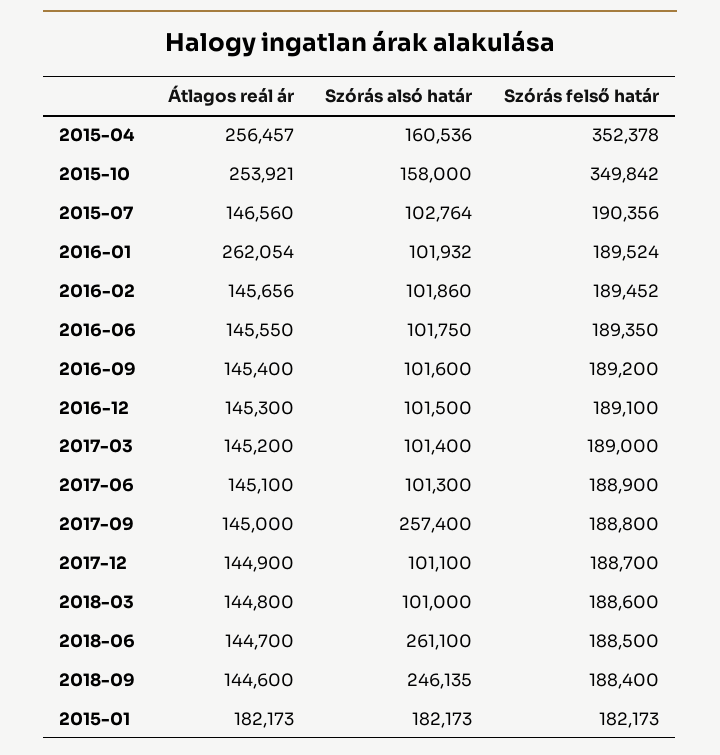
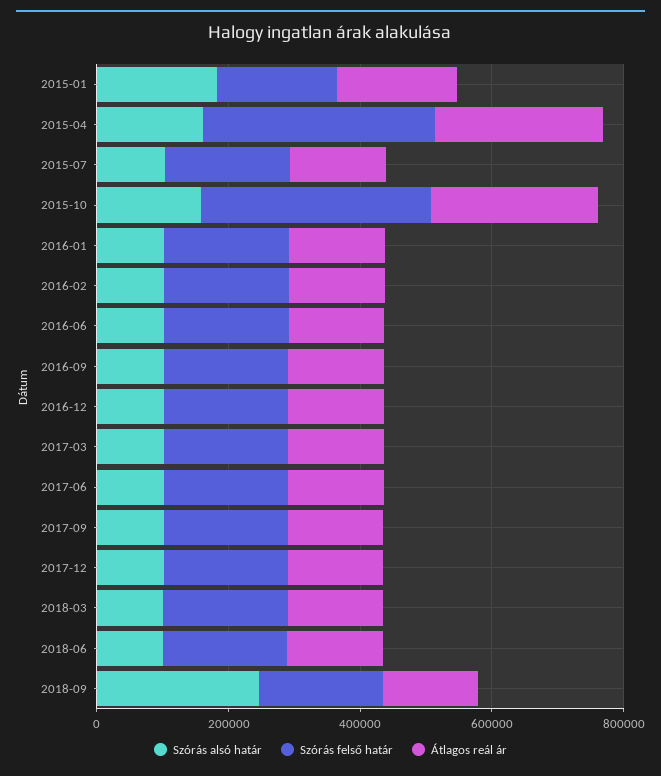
  {
    "Átlagos reál ár": {
      "2015-04": 256457,
      "2015-10": 253921,
      "2015-07": 146560,
-     "2016-01": 262054,
+     "2016-01": 150000,
      "2016-02": 145656,
      "2016-06": 145550,
      "2016-09": 145400,
      "2016-12": 145300,
      "2017-03": 145200,
      "2017-06": 145100,
      "2017-09": 145000,
      "2017-12": 144900,
      "2018-03": 144800,
      "2018-06": 144700,
      "2018-09": 144600,
      "2015-01": 182173
    },
    "Szórás alsó határ": {
      "2015-04": 160536,
      "2015-10": 158000,
      "2015-07": 102764,
      "2016-01": 101932,
      "2016-02": 101860,
      "2016-06": 101750,
      "2016-09": 101600,
      "2016-12": 101500,
      "2017-03": 101400,
      "2017-06": 101300,
-     "2017-09": 257400,
+     "2017-09": 100000,
      "2017-12": 101100,
      "2018-03": 101000,
-     "2018-06": 261100,
+     "2018-06": 100000,
      "2018-09": 246135,
      "2015-01": 182173
    },
    "Szórás felső határ": {
      "2015-04": 352378,
      "2015-10": 349842,
      "2015-07": 190356,
      "2016-01": 189524,
      "2016-02": 189452,
      "2016-06": 189350,
      "2016-09": 189200,
      "2016-12": 189100,
      "2017-03": 189000,
      "2017-06": 188900,
      "2017-09": 188800,
      "2017-12": 188700,
      "2018-03": 188600,
      "2018-06": 188500,
      "2018-09": 188400,
      "2015-01": 182173
    }
  }

